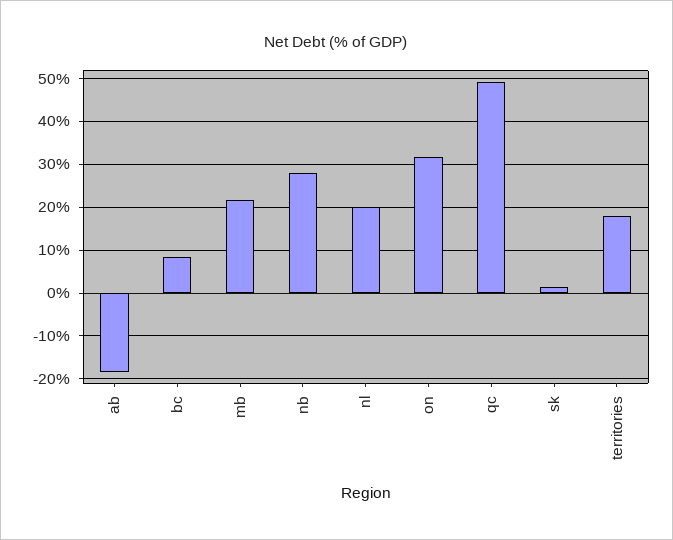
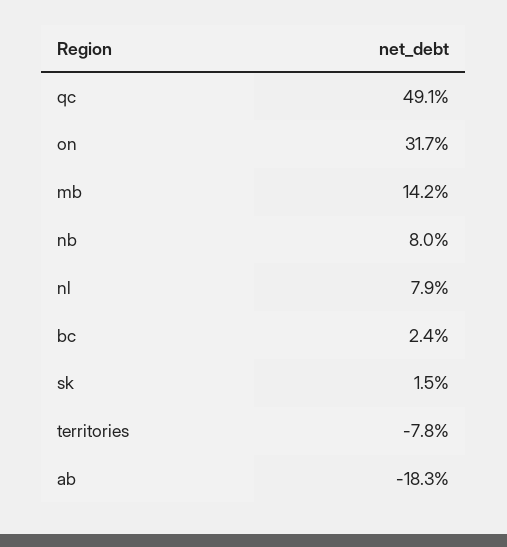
  {
    "ab": -18.3,
-   "bc": 8,
+   "bc": 2.4,
-   "mb": 22,
+   "mb": 14.2,
-   "nb": 28,
+   "nb": 8,
-   "nl": 20,
+   "nl": 7.9,
    "on": 31.7,
    "qc": 49.1,
    "sk": 1.5,
-   "territories": 18
+   "territories": -7.8
  }

